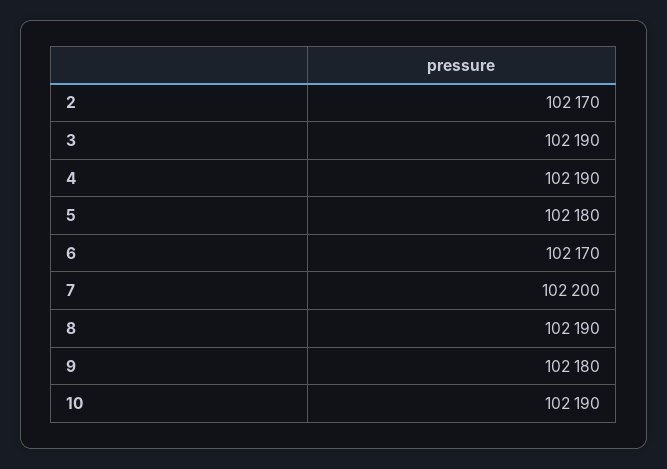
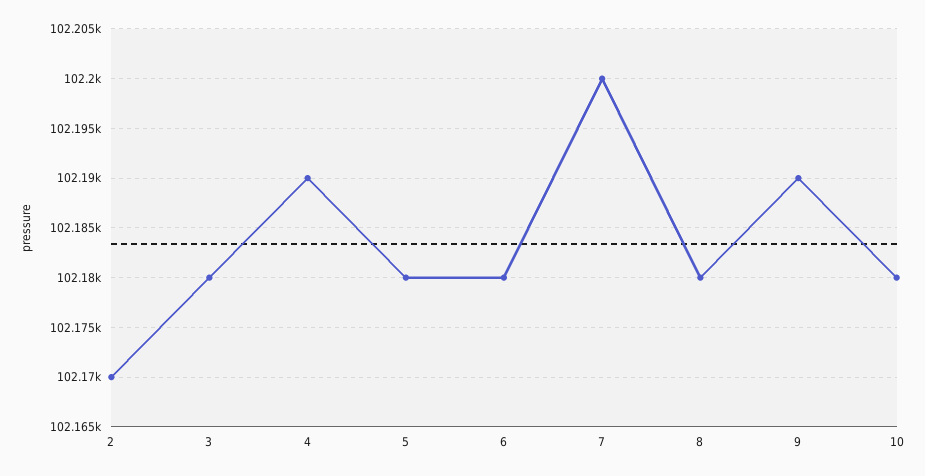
  {
    "2": 102170,
-   "3": 102190,
+   "3": 102180,
    "4": 102190,
    "5": 102180,
-   "6": 102170,
+   "6": 102180,
    "7": 102200,
-   "8": 102190,
+   "8": 102180,
-   "9": 102180,
+   "9": 102190,
-   "10": 102190
+   "10": 102180
  }

